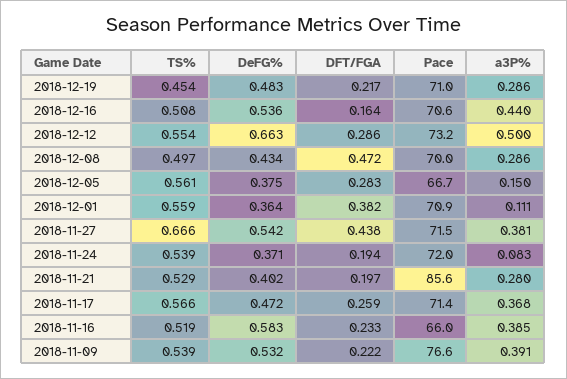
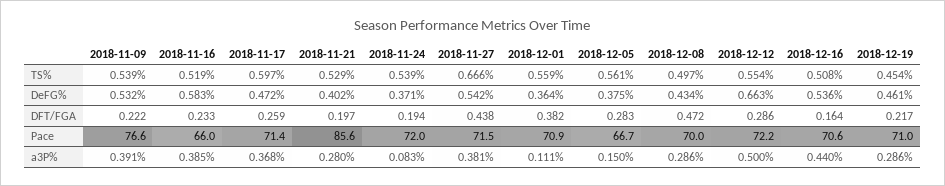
  {
    "TS%": {
      "2018-12-19": 0.454,
      "2018-12-16": 0.508,
      "2018-12-12": 0.554,
      "2018-12-08": 0.497,
      "2018-12-05": 0.561,
      "2018-12-01": 0.559,
      "2018-11-27": 0.666,
      "2018-11-24": 0.539,
      "2018-11-21": 0.529,
-     "2018-11-17": 0.566,
+     "2018-11-17": 0.597,
      "2018-11-16": 0.519,
      "2018-11-09": 0.539
    },
    "DeFG%": {
-     "2018-12-19": 0.483,
+     "2018-12-19": 0.461,
      "2018-12-16": 0.536,
      "2018-12-12": 0.663,
      "2018-12-08": 0.434,
      "2018-12-05": 0.375,
      "2018-12-01": 0.364,
      "2018-11-27": 0.542,
      "2018-11-24": 0.371,
      "2018-11-21": 0.402,
      "2018-11-17": 0.472,
      "2018-11-16": 0.583,
      "2018-11-09": 0.532
    },
    "DFT/FGA": {
      "2018-12-19": 0.217,
      "2018-12-16": 0.164,
      "2018-12-12": 0.286,
      "2018-12-08": 0.472,
      "2018-12-05": 0.283,
      "2018-12-01": 0.382,
      "2018-11-27": 0.438,
      "2018-11-24": 0.194,
      "2018-11-21": 0.197,
      "2018-11-17": 0.259,
      "2018-11-16": 0.233,
      "2018-11-09": 0.222
    },
    "Pace": {
      "2018-12-19": 71,
      "2018-12-16": 70.6,
-     "2018-12-12": 73.2,
+     "2018-12-12": 72.2,
      "2018-12-08": 70,
      "2018-12-05": 66.7,
      "2018-12-01": 70.9,
      "2018-11-27": 71.5,
      "2018-11-24": 72,
      "2018-11-21": 85.6,
      "2018-11-17": 71.4,
      "2018-11-16": 66,
      "2018-11-09": 76.6
    },
    "a3P%": {
      "2018-12-19": 0.286,
      "2018-12-16": 0.44,
      "2018-12-12": 0.5,
      "2018-12-08": 0.286,
      "2018-12-05": 0.15,
      "2018-12-01": 0.111,
      "2018-11-27": 0.381,
      "2018-11-24": 0.083,
      "2018-11-21": 0.28,
      "2018-11-17": 0.368,
      "2018-11-16": 0.385,
      "2018-11-09": 0.391
    }
  }

